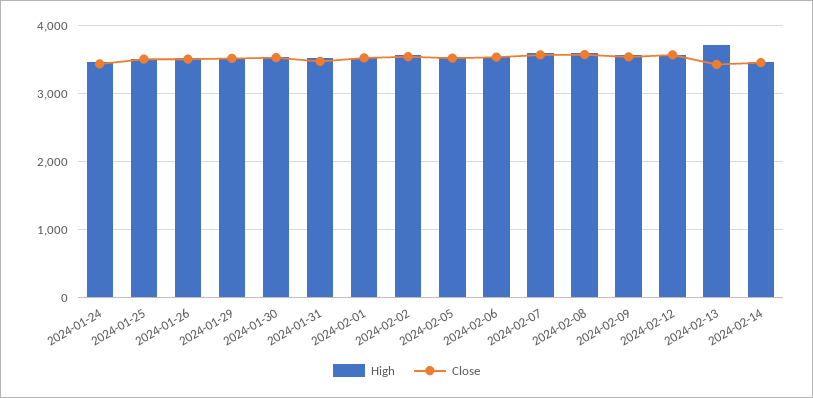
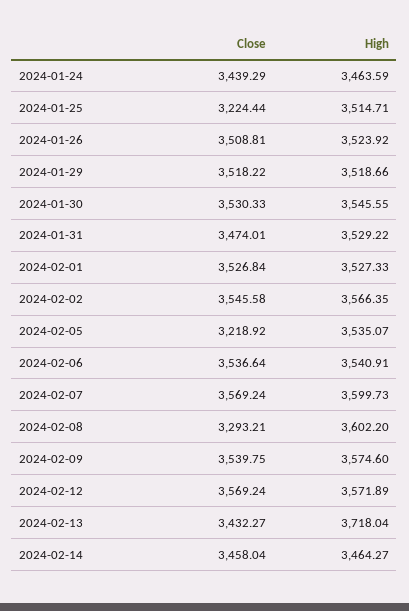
  {
    "High": {
      "2024-01-24": 3463.59,
      "2024-01-25": 3514.71,
      "2024-01-26": 3523.92,
      "2024-01-29": 3518.66,
      "2024-01-30": 3545.55,
      "2024-01-31": 3529.22,
      "2024-02-01": 3527.33,
      "2024-02-02": 3566.35,
      "2024-02-05": 3535.07,
      "2024-02-06": 3540.91,
      "2024-02-07": 3599.73,
      "2024-02-08": 3602.2,
      "2024-02-09": 3574.6,
      "2024-02-12": 3571.89,
      "2024-02-13": 3718.04,
      "2024-02-14": 3464.27
    },
    "Close": {
      "2024-01-24": 3439.29,
-     "2024-01-25": 3500,
+     "2024-01-25": 3224.44,
      "2024-01-26": 3508.81,
      "2024-01-29": 3518.22,
      "2024-01-30": 3530.33,
      "2024-01-31": 3474.01,
      "2024-02-01": 3526.84,
      "2024-02-02": 3545.58,
-     "2024-02-05": 3500,
+     "2024-02-05": 3218.92,
      "2024-02-06": 3536.64,
      "2024-02-07": 3569.24,
-     "2024-02-08": 3600,
+     "2024-02-08": 3293.21,
      "2024-02-09": 3539.75,
      "2024-02-12": 3569.24,
      "2024-02-13": 3432.27,
      "2024-02-14": 3458.04
    }
  }

